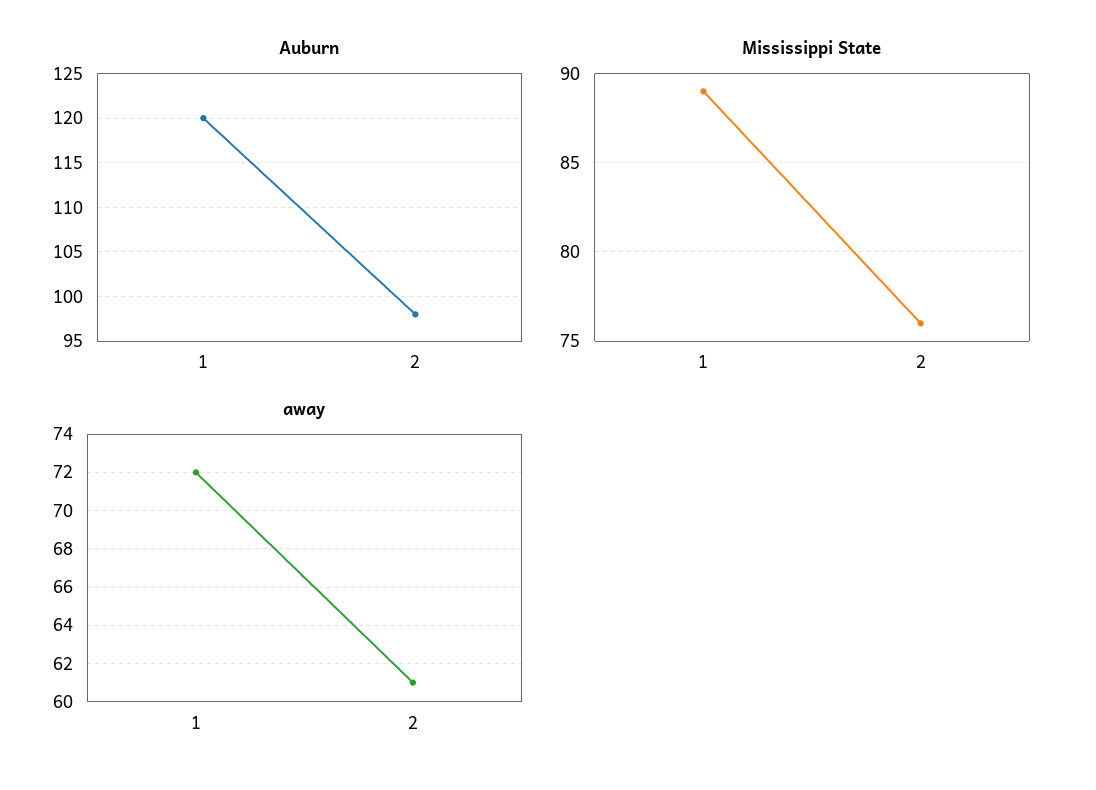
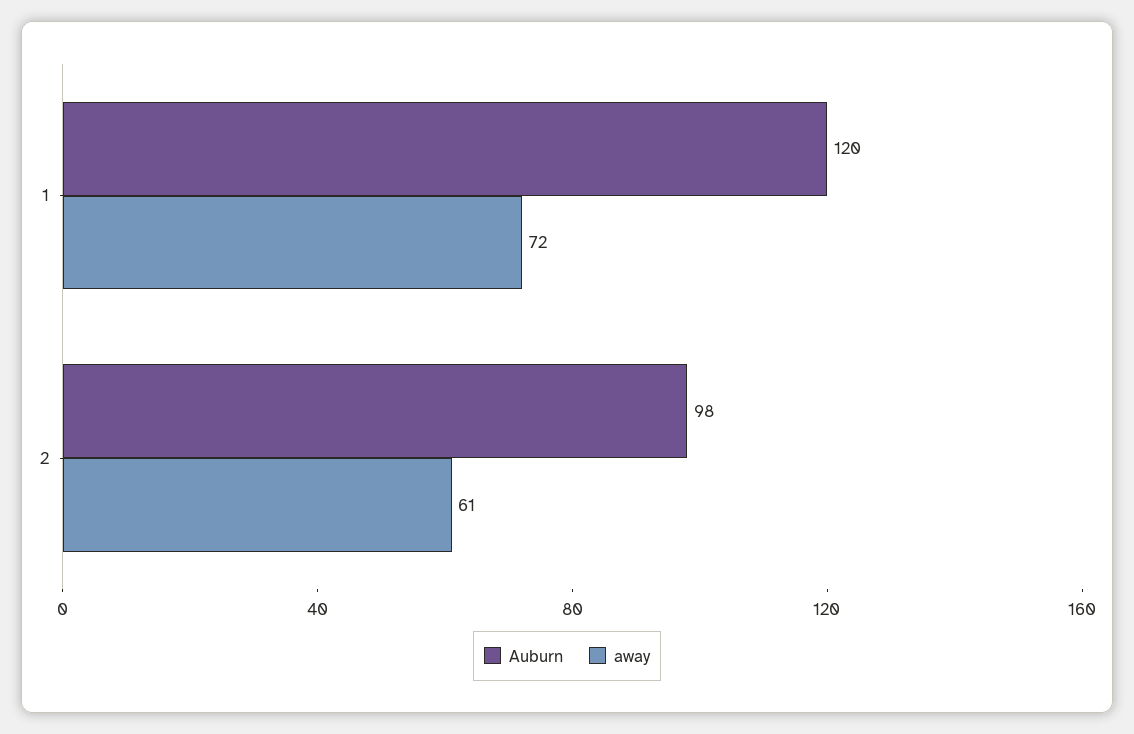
  {
    "Auburn": {
      "1": 120,
      "2": 98
    },
-   "Mississippi State": {
-     "1": 89,
-     "2": 76
-   },
    "away": {
      "1": 72,
      "2": 61
    }
  }

